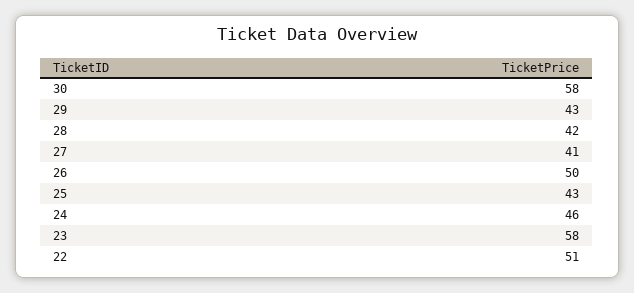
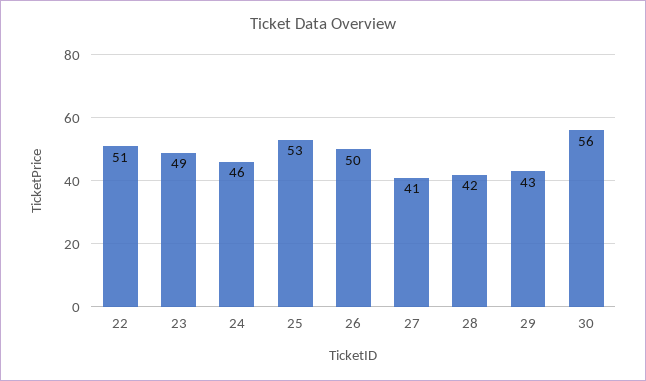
  {
-   "30": 58,
+   "30": 56,
    "29": 43,
    "28": 42,
    "27": 41,
    "26": 50,
-   "25": 43,
+   "25": 53,
    "24": 46,
-   "23": 58,
+   "23": 49,
    "22": 51
  }

